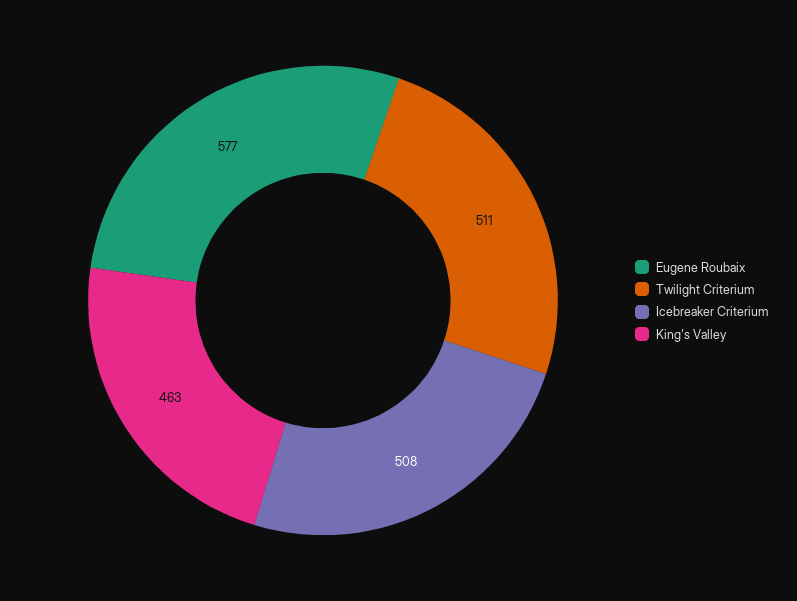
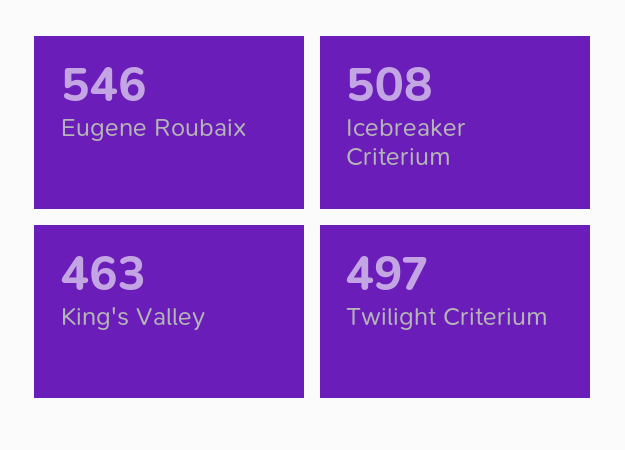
  {
-   "Eugene Roubaix": 577,
+   "Eugene Roubaix": 546,
-   "Twilight Criterium": 511,
+   "Twilight Criterium": 497,
    "Icebreaker Criterium": 508,
    "King's Valley": 463
  }

